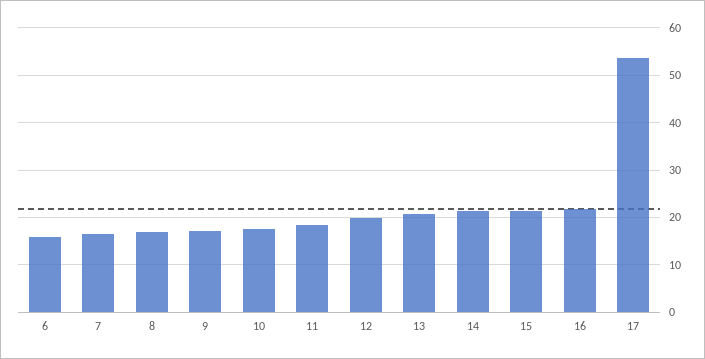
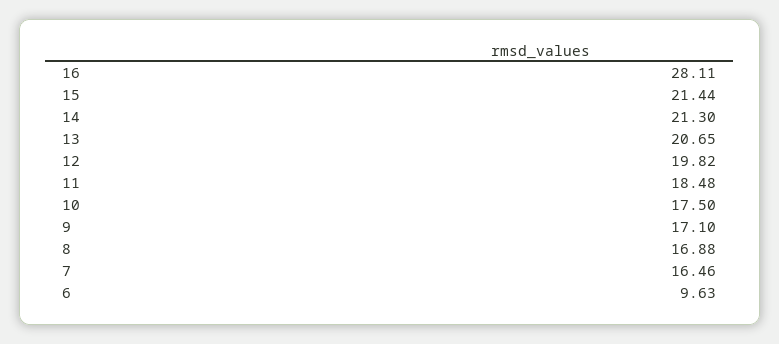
  {
-   "6": 16,
+   "6": 9.63,
    "7": 16.46,
    "8": 16.88,
    "9": 17.1,
    "10": 17.5,
    "11": 18.48,
    "12": 19.82,
    "13": 20.65,
    "14": 21.3,
    "15": 21.44,
-   "16": 22,
+   "16": 28.11
-   "17": 54
  }

